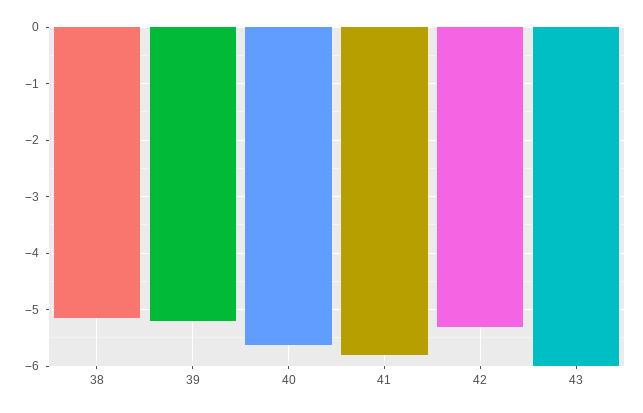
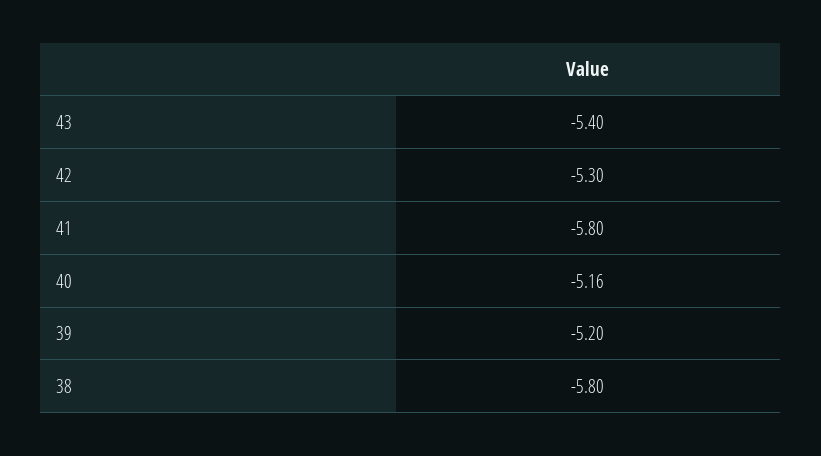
  {
-   "38": -5.2,
+   "38": -5.8,
    "39": -5.2,
-   "40": -5.6,
+   "40": -5.16,
    "41": -5.8,
    "42": -5.3,
-   "43": -6
+   "43": -5.4
  }

